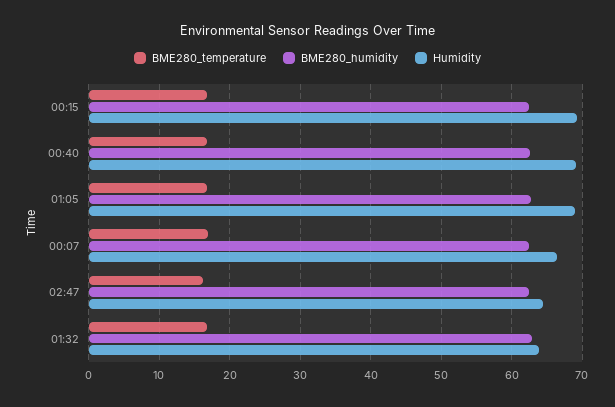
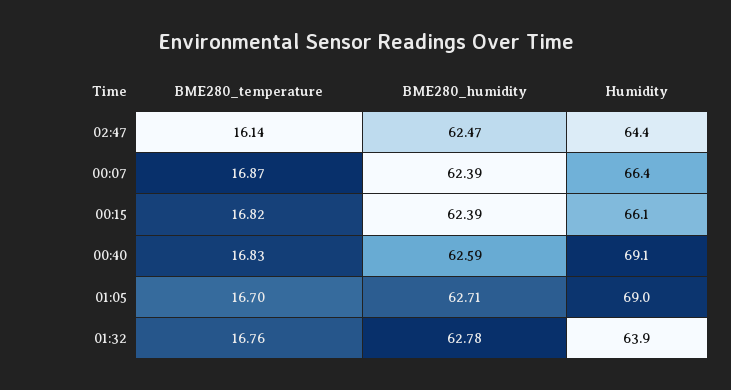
  {
    "BME280_temperature": {
      "00:15": 16.82,
      "00:40": 16.83,
      "01:05": 16.7,
      "00:07": 16.87,
      "02:47": 16.14,
      "01:32": 16.76
    },
    "BME280_humidity": {
      "00:15": 62.39,
      "00:40": 62.59,
      "01:05": 62.71,
      "00:07": 62.39,
      "02:47": 62.47,
      "01:32": 62.78
    },
    "Humidity": {
-     "00:15": 69,
+     "00:15": 66.1,
      "00:40": 69.1,
      "01:05": 69,
      "00:07": 66.4,
      "02:47": 64.4,
      "01:32": 63.9
    }
  }

